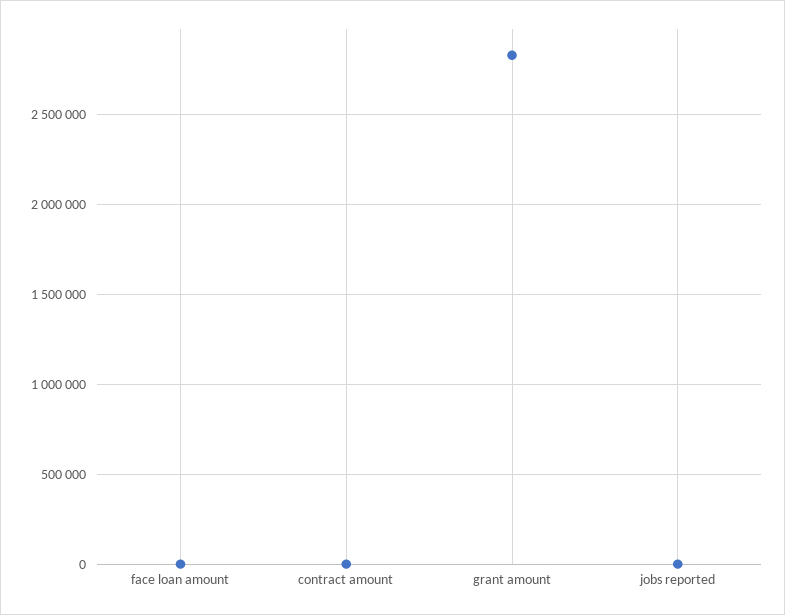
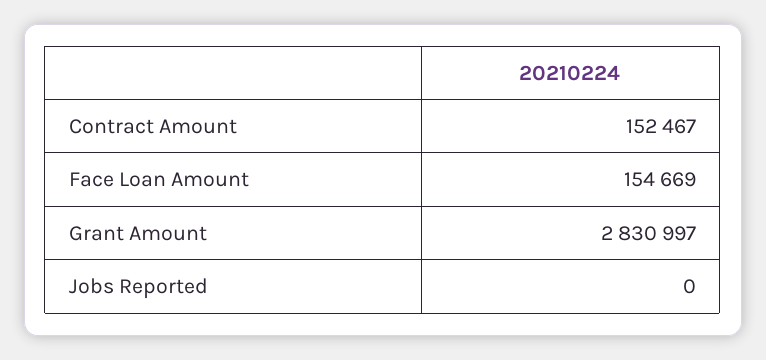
  {
-   "face loan amount": 0,
+   "face loan amount": 154669,
-   "contract amount": 0,
+   "contract amount": 152467,
    "grant amount": 2830997,
    "jobs reported": 0
  }

